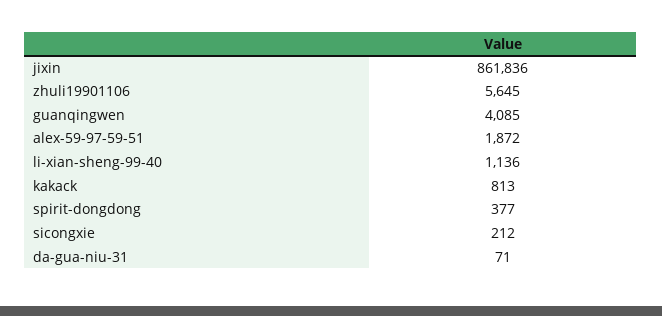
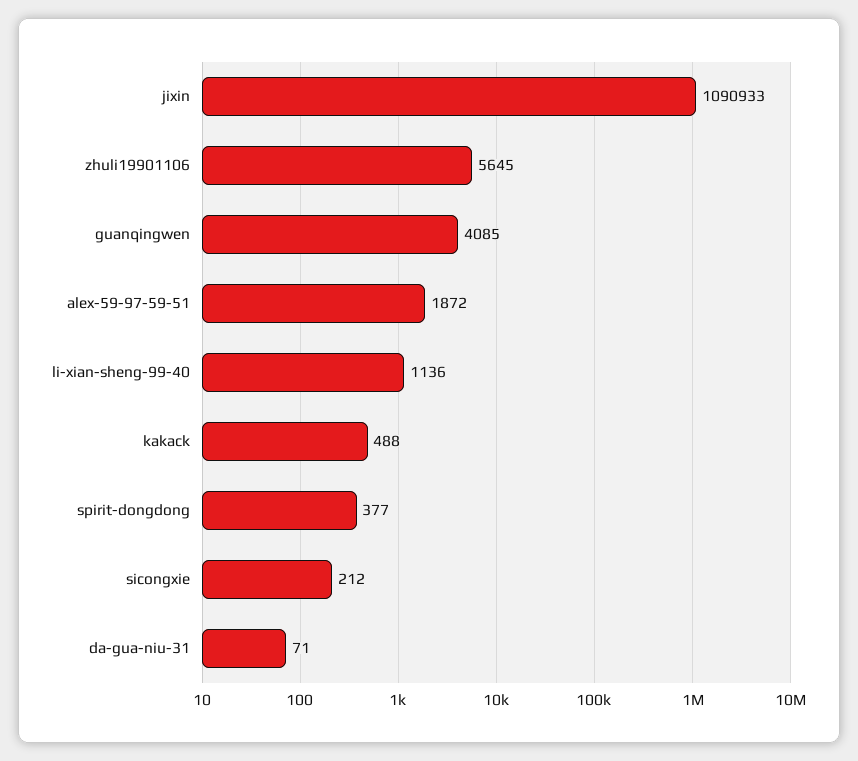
  {
-   "jixin": 861836,
+   "jixin": 1090933,
    "zhuli19901106": 5645,
    "guanqingwen": 4085,
    "alex-59-97-59-51": 1872,
    "li-xian-sheng-99-40": 1136,
-   "kakack": 813,
+   "kakack": 488,
    "spirit-dongdong": 377,
    "sicongxie": 212,
    "da-gua-niu-31": 71
  }

